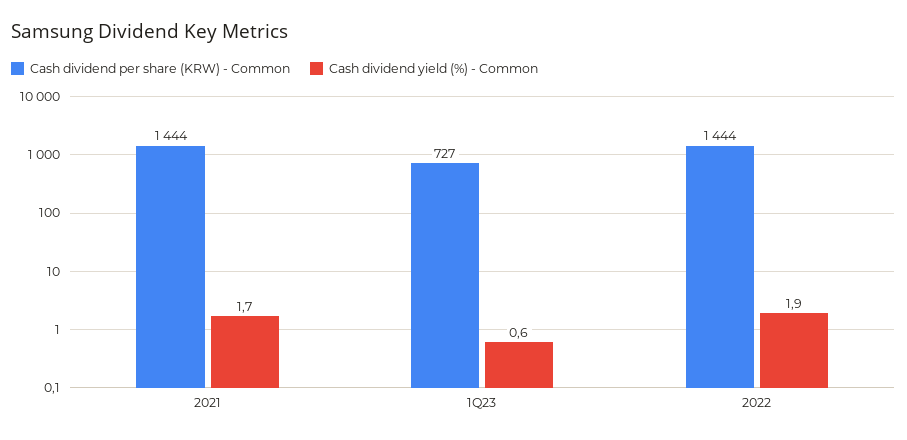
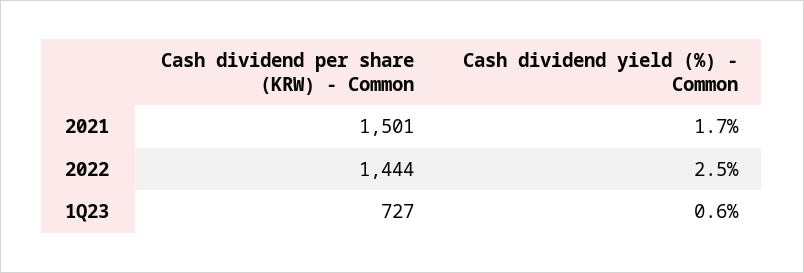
  {
    "Cash dividend per share (KRW) - Common": {
-     "2021": 1444,
+     "2021": 1501,
      "1Q23": 727,
      "2022": 1444
    },
    "Cash dividend yield (%) - Common": {
      "2021": 1.7,
      "1Q23": 0.6,
-     "2022": 1.9
+     "2022": 2.5
    }
  }

